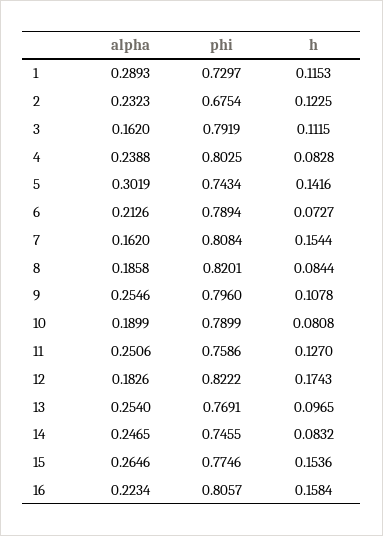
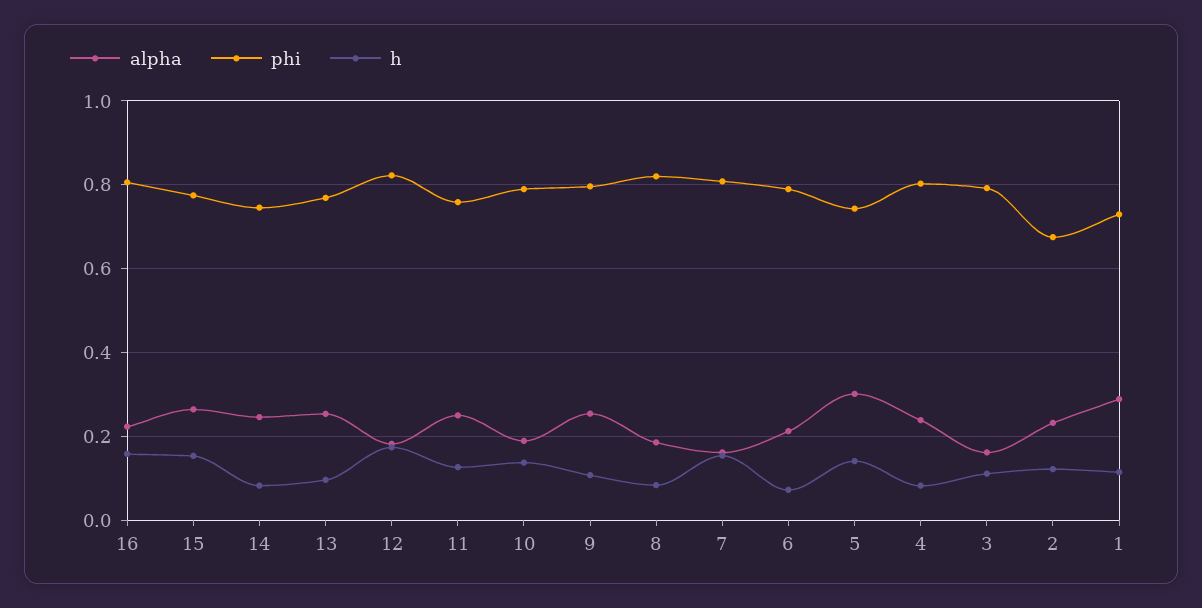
  {
    "alpha": {
      "1": 0.2893,
      "2": 0.2323,
      "3": 0.162,
      "4": 0.2388,
      "5": 0.3019,
      "6": 0.2126,
      "7": 0.162,
      "8": 0.1858,
      "9": 0.2546,
      "10": 0.1899,
      "11": 0.2506,
      "12": 0.1826,
      "13": 0.254,
      "14": 0.2465,
      "15": 0.2646,
      "16": 0.2234
    },
    "phi": {
      "1": 0.7297,
      "2": 0.6754,
      "3": 0.7919,
      "4": 0.8025,
      "5": 0.7434,
      "6": 0.7894,
      "7": 0.8084,
      "8": 0.8201,
      "9": 0.796,
      "10": 0.7899,
      "11": 0.7586,
      "12": 0.8222,
      "13": 0.7691,
      "14": 0.7455,
      "15": 0.7746,
      "16": 0.8057
    },
    "h": {
      "1": 0.1153,
      "2": 0.1225,
      "3": 0.1115,
      "4": 0.0828,
      "5": 0.1416,
      "6": 0.0727,
      "7": 0.1544,
      "8": 0.0844,
      "9": 0.1078,
-     "10": 0.0808,
+     "10": 0.14,
      "11": 0.127,
      "12": 0.1743,
      "13": 0.0965,
      "14": 0.0832,
      "15": 0.1536,
      "16": 0.1584
    }
  }

